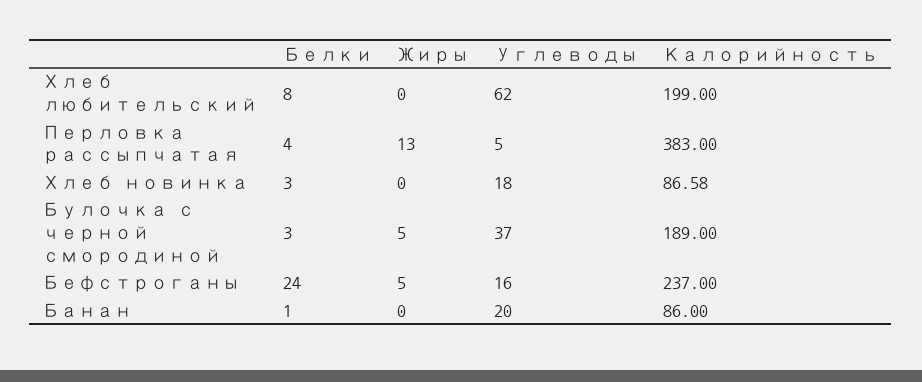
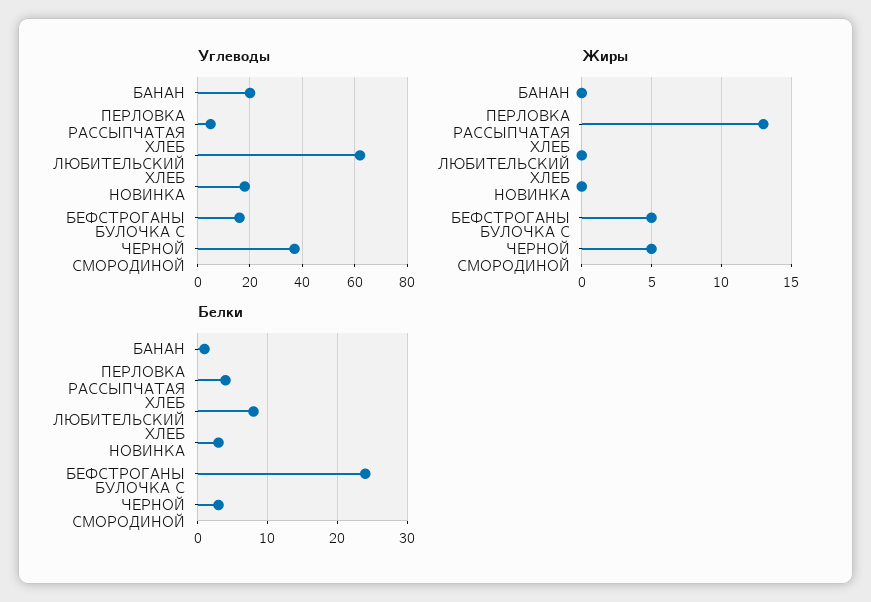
  {
    "Белки": {
      "Хлеб любительский": 8,
      "Перловка рассыпчатая": 4,
      "Хлеб новинка": 3,
      "Булочка с черной смородиной": 3,
      "Бефстроганы": 24,
      "Банан": 1
    },
    "Жиры": {
      "Хлеб любительский": 0,
      "Перловка рассыпчатая": 13,
      "Хлеб новинка": 0,
      "Булочка с черной смородиной": 5,
      "Бефстроганы": 5,
      "Банан": 0
    },
    "Углеводы": {
      "Хлеб любительский": 62,
      "Перловка рассыпчатая": 5,
      "Хлеб новинка": 18,
      "Булочка с черной смородиной": 37,
      "Бефстроганы": 16,
      "Банан": 20
-   },
+   }
-   "Калорийность": {
-     "Хлеб любительский": 199,
-     "Перловка рассыпчатая": 383,
-     "Хлеб новинка": 86.58,
-     "Булочка с черной смородиной": 189,
-     "Бефстроганы": 237,
-     "Банан": 86
-   }
  }

